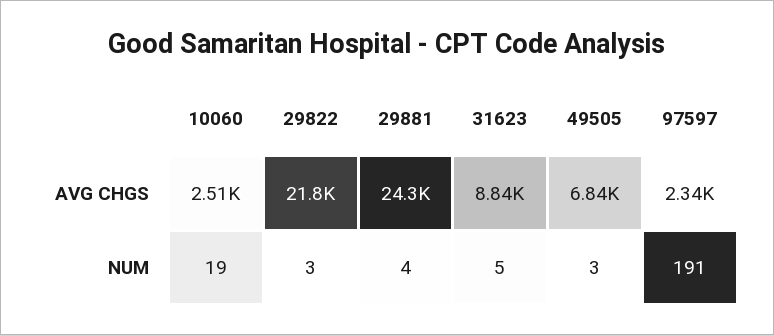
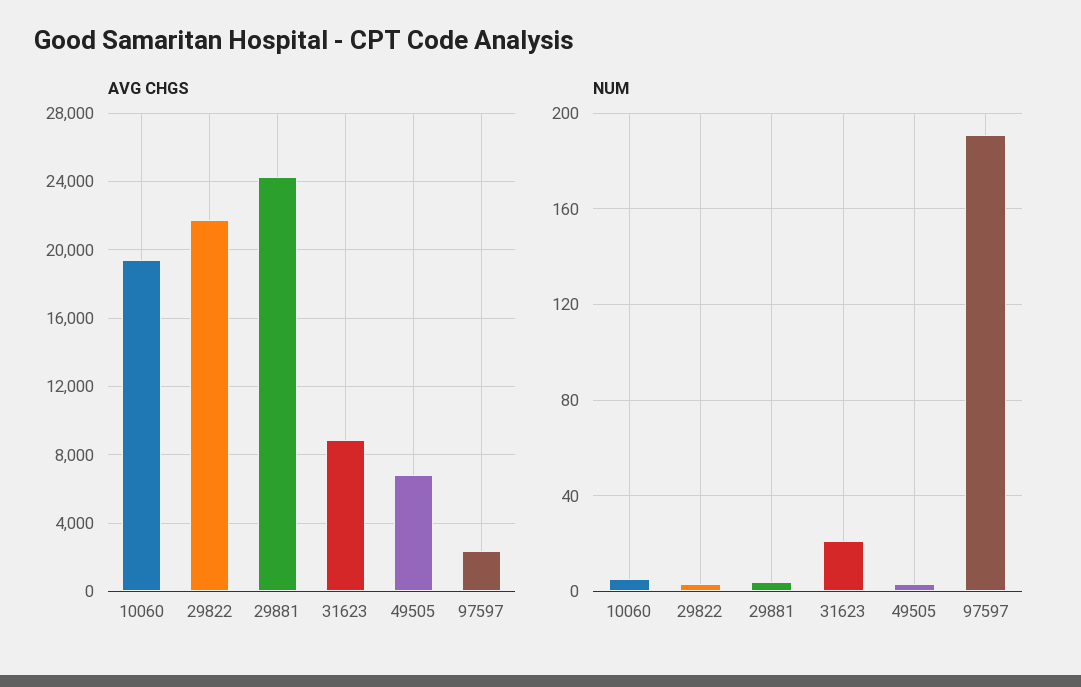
  {
    "AVG CHGS": {
-     "10060": 2510,
+     "10060": 19500,
      "29822": 21800,
      "29881": 24300,
      "31623": 8840,
      "49505": 6840,
      "97597": 2340
    },
    "NUM": {
-     "10060": 19,
+     "10060": 5,
      "29822": 3,
      "29881": 4,
-     "31623": 5,
+     "31623": 20,
      "49505": 3,
      "97597": 191
    }
  }

